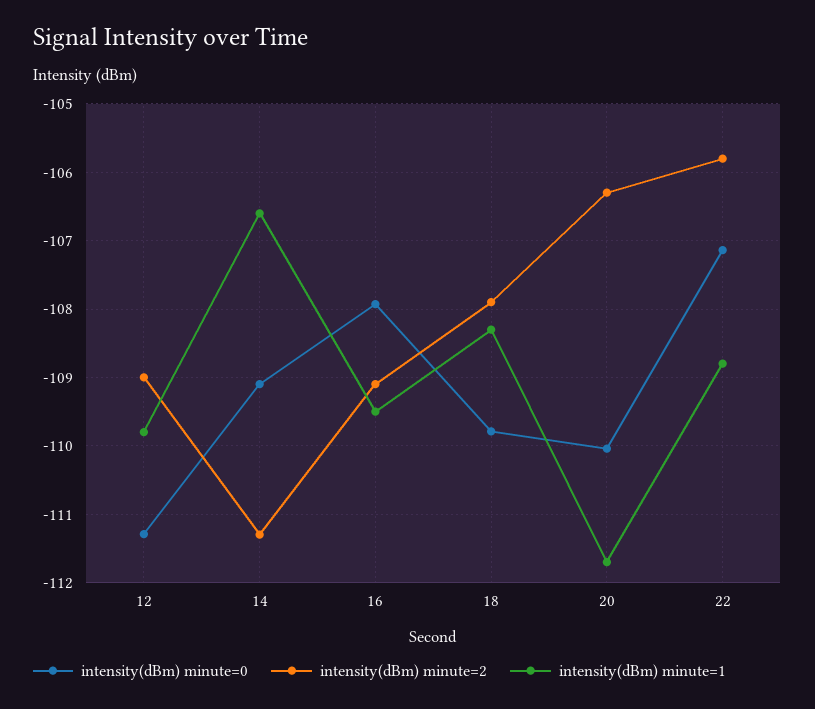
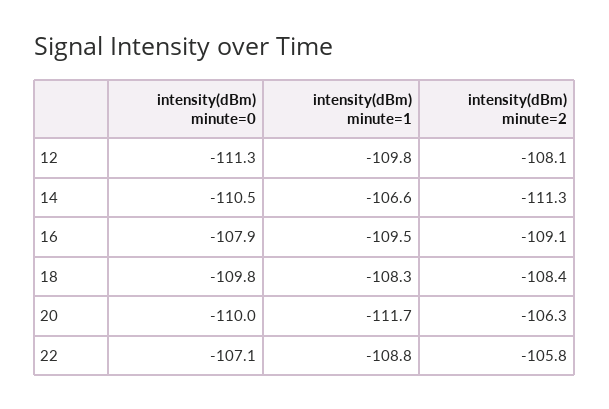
  {
    "intensity(dBm) minute=0": {
      "12": -111.3,
-     "14": -109.1,
+     "14": -110.5,
      "16": -107.9,
      "18": -109.8,
      "20": -110,
      "22": -107.1
    },
    "intensity(dBm) minute=2": {
-     "12": -109,
+     "12": -108.1,
      "14": -111.3,
      "16": -109.1,
-     "18": -107.9,
+     "18": -108.4,
      "20": -106.3,
      "22": -105.8
    },
    "intensity(dBm) minute=1": {
      "12": -109.8,
      "14": -106.6,
      "16": -109.5,
      "18": -108.3,
      "20": -111.7,
      "22": -108.8
    }
  }

